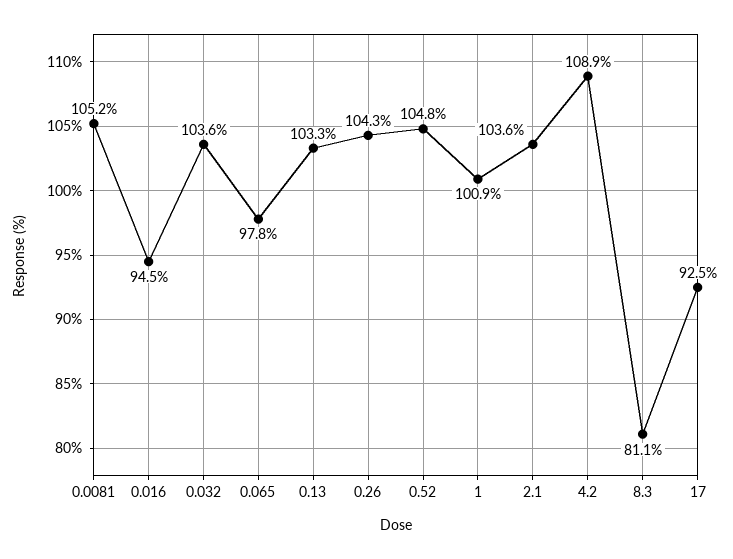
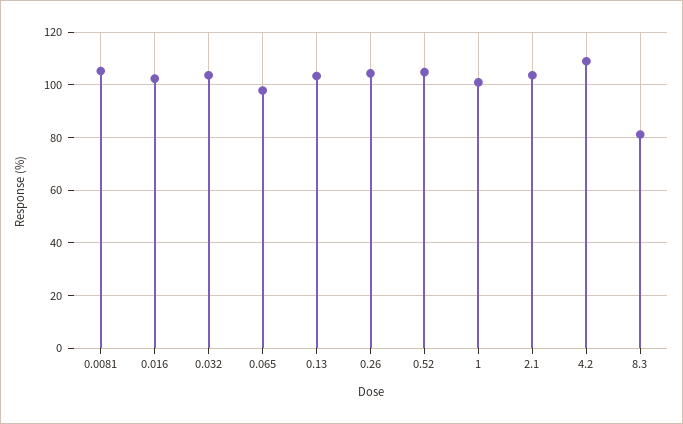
  {
    "0.0081": 105.2,
-   "0.016": 94.5,
+   "0.016": 102.5,
    "0.032": 103.6,
    "0.065": 97.8,
    "0.13": 103.3,
    "0.26": 104.3,
    "0.52": 104.8,
    "1": 100.9,
    "2.1": 103.6,
    "4.2": 108.9,
-   "8.3": 81.1,
+   "8.3": 81.1
-   "17": 92.5
  }

